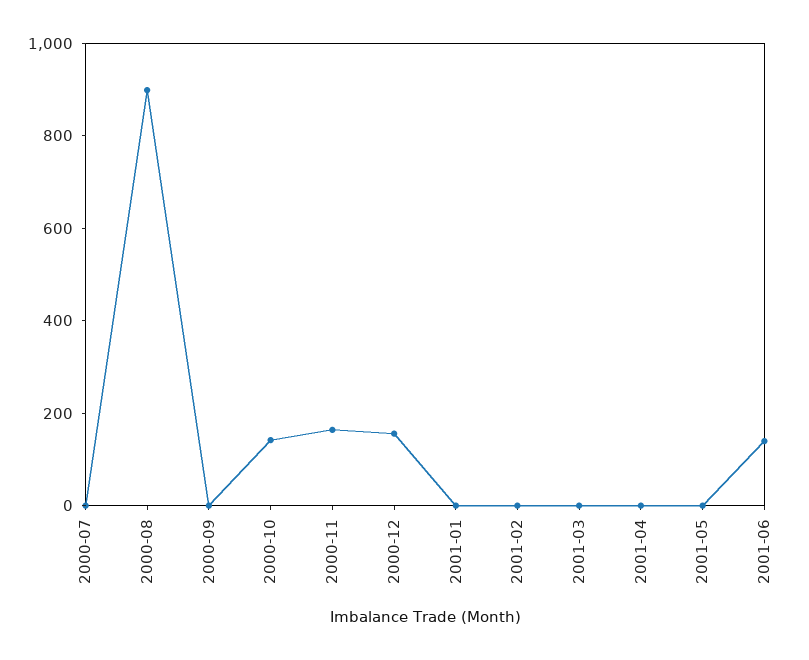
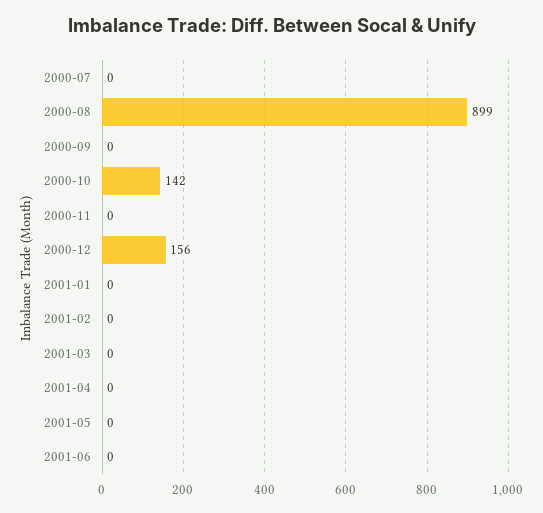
  {
    "2000-07": 0,
    "2000-08": 899,
    "2000-09": 0,
    "2000-10": 142,
-   "2000-11": 150,
+   "2000-11": 0,
    "2000-12": 156,
    "2001-01": 0,
    "2001-02": 0,
    "2001-03": 0,
    "2001-04": 0,
    "2001-05": 0,
-   "2001-06": 150
+   "2001-06": 0
  }

